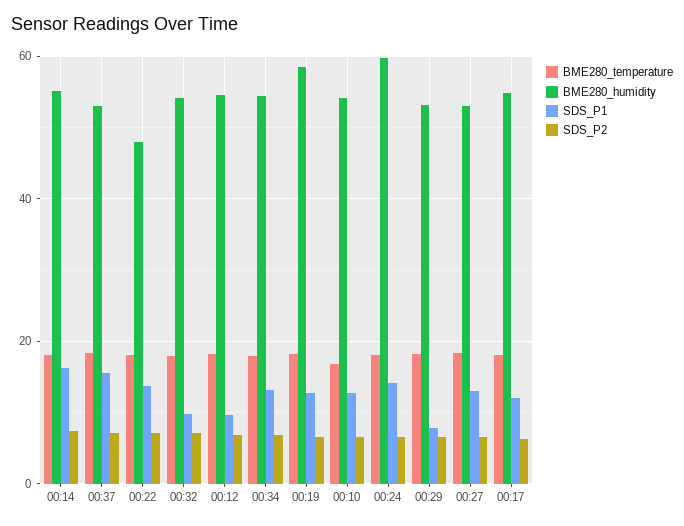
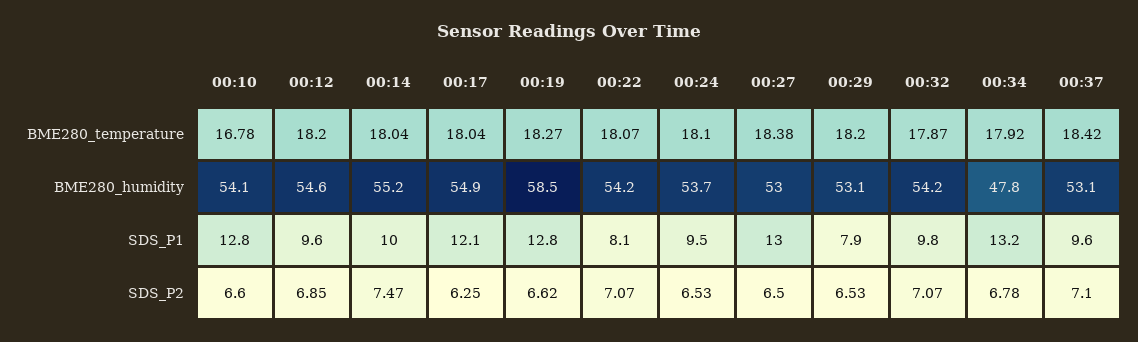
  {
    "BME280_temperature": {
      "00:14": 18.04,
      "00:37": 18.42,
      "00:22": 18.07,
      "00:32": 17.87,
      "00:12": 18.2,
      "00:34": 17.92,
      "00:19": 18.27,
      "00:10": 16.78,
      "00:24": 18.1,
      "00:29": 18.2,
      "00:27": 18.38,
      "00:17": 18.04
    },
    "BME280_humidity": {
      "00:14": 55.2,
      "00:37": 53.1,
-     "00:22": 48,
+     "00:22": 54.2,
      "00:32": 54.2,
      "00:12": 54.6,
-     "00:34": 54,
+     "00:34": 47.8,
      "00:19": 58.5,
      "00:10": 54.1,
-     "00:24": 60,
+     "00:24": 53.7,
      "00:29": 53.1,
      "00:27": 53,
      "00:17": 54.9
    },
    "SDS_P1": {
-     "00:14": 16,
+     "00:14": 10,
-     "00:37": 16,
+     "00:37": 9.6,
-     "00:22": 14,
+     "00:22": 8.1,
      "00:32": 9.8,
      "00:12": 9.6,
      "00:34": 13.2,
      "00:19": 12.8,
      "00:10": 12.8,
-     "00:24": 14,
+     "00:24": 9.5,
      "00:29": 7.9,
      "00:27": 13,
      "00:17": 12.1
    },
    "SDS_P2": {
      "00:14": 7.47,
      "00:37": 7.1,
      "00:22": 7.07,
      "00:32": 7.07,
      "00:12": 6.85,
      "00:34": 6.78,
      "00:19": 6.62,
      "00:10": 6.6,
      "00:24": 6.53,
      "00:29": 6.53,
      "00:27": 6.5,
      "00:17": 6.25
    }
  }

